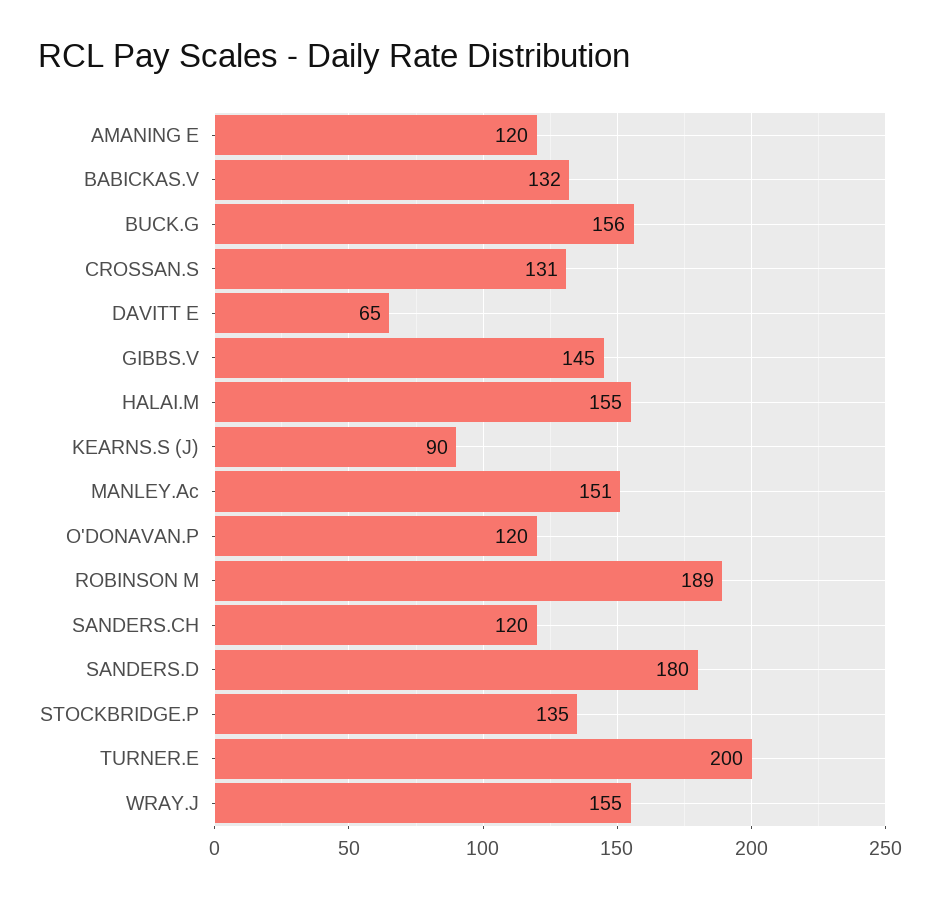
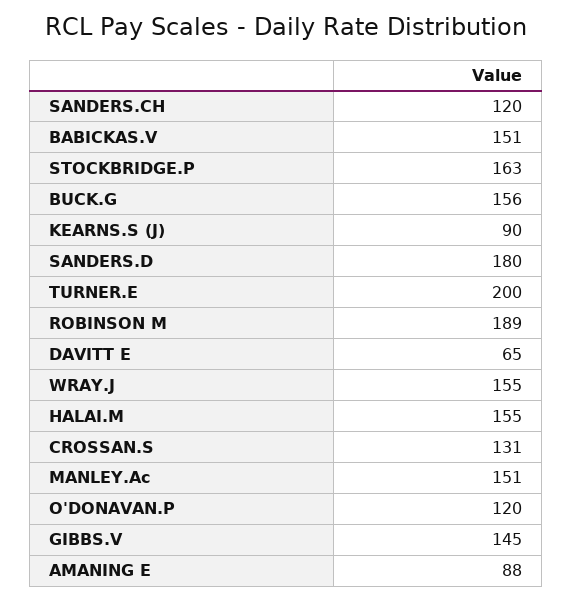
  {
-   "AMANING E": 120,
+   "AMANING E": 88,
-   "BABICKAS.V": 132,
+   "BABICKAS.V": 151,
    "BUCK.G": 156,
    "CROSSAN.S": 131,
    "DAVITT E": 65,
    "GIBBS.V": 145,
    "HALAI.M": 155,
    "KEARNS.S (J)": 90,
    "MANLEY.Ac": 151,
    "O'DONAVAN.P": 120,
    "ROBINSON M": 189,
    "SANDERS.CH": 120,
    "SANDERS.D": 180,
-   "STOCKBRIDGE.P": 135,
+   "STOCKBRIDGE.P": 163,
    "TURNER.E": 200,
    "WRAY.J": 155
  }

